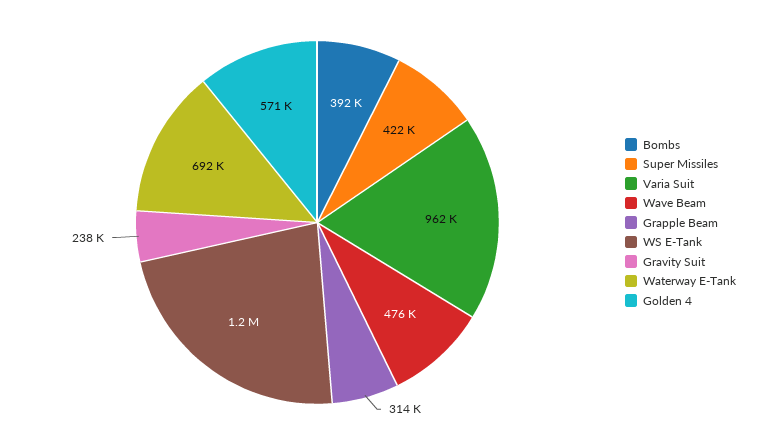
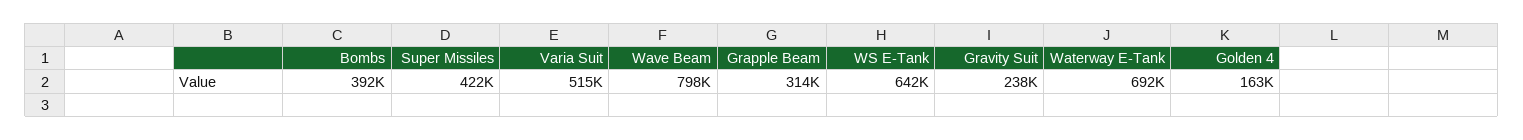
  {
    "Bombs": 392000,
    "Super Missiles": 422000,
-   "Varia Suit": 962000,
+   "Varia Suit": 515000,
-   "Wave Beam": 476000,
+   "Wave Beam": 798000,
    "Grapple Beam": 314000,
-   "WS E-Tank": 1200000,
+   "WS E-Tank": 642000,
    "Gravity Suit": 238000,
    "Waterway E-Tank": 692000,
-   "Golden 4": 571000
+   "Golden 4": 163000
  }

